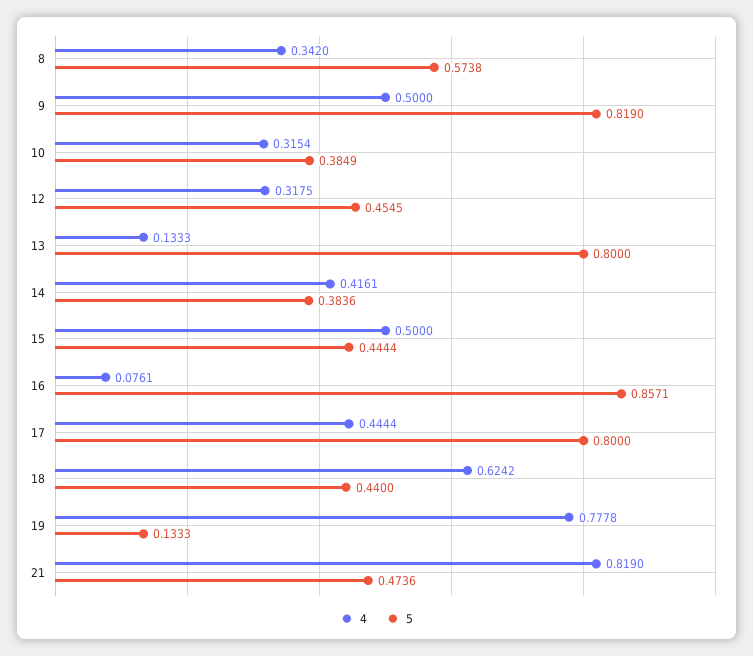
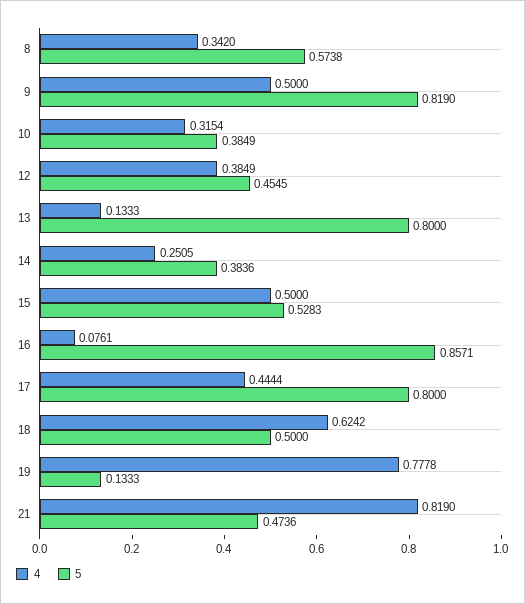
  {
    "4": {
      "8": 0.342,
      "9": 0.5,
      "10": 0.3154,
-     "12": 0.3175,
+     "12": 0.3849,
      "13": 0.1333,
-     "14": 0.4161,
+     "14": 0.2505,
      "15": 0.5,
      "16": 0.0761,
      "17": 0.4444,
      "18": 0.6242,
      "19": 0.7778,
      "21": 0.819
    },
    "5": {
      "8": 0.5738,
      "9": 0.819,
      "10": 0.3849,
      "12": 0.4545,
      "13": 0.8,
      "14": 0.3836,
-     "15": 0.4444,
+     "15": 0.5283,
      "16": 0.8571,
      "17": 0.8,
-     "18": 0.44,
+     "18": 0.5,
      "19": 0.1333,
      "21": 0.4736
    }
  }

